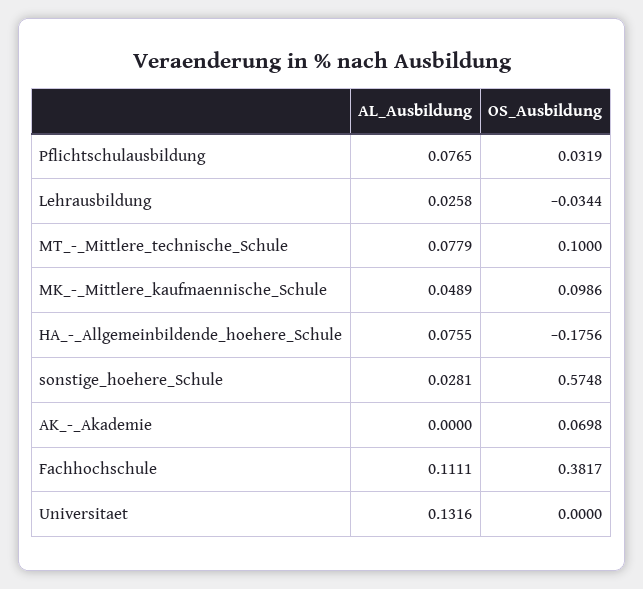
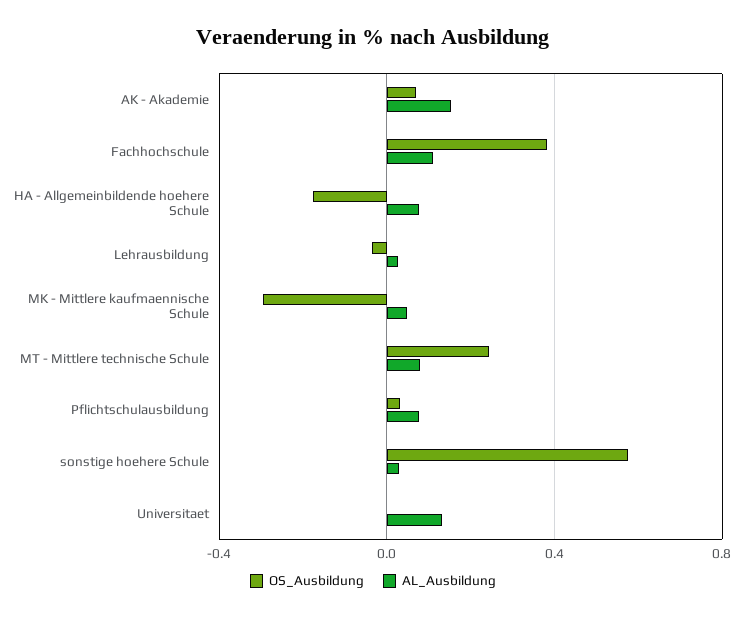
  {
    "AL_Ausbildung": {
      "Pflichtschulausbildung": 0.0765,
      "Lehrausbildung": 0.0258,
      "MT_-_Mittlere_technische_Schule": 0.0779,
      "MK_-_Mittlere_kaufmaennische_Schule": 0.0489,
      "HA_-_Allgemeinbildende_hoehere_Schule": 0.0755,
      "sonstige_hoehere_Schule": 0.0281,
-     "AK_-_Akademie": 0,
+     "AK_-_Akademie": 0.15,
      "Fachhochschule": 0.1111,
      "Universitaet": 0.1316
    },
    "OS_Ausbildung": {
      "Pflichtschulausbildung": 0.0319,
      "Lehrausbildung": -0.0344,
-     "MT_-_Mittlere_technische_Schule": 0.1,
+     "MT_-_Mittlere_technische_Schule": 0.25,
-     "MK_-_Mittlere_kaufmaennische_Schule": 0.0986,
+     "MK_-_Mittlere_kaufmaennische_Schule": -0.3,
      "HA_-_Allgemeinbildende_hoehere_Schule": -0.1756,
      "sonstige_hoehere_Schule": 0.5748,
      "AK_-_Akademie": 0.0698,
      "Fachhochschule": 0.3817,
      "Universitaet": 0
    }
  }

